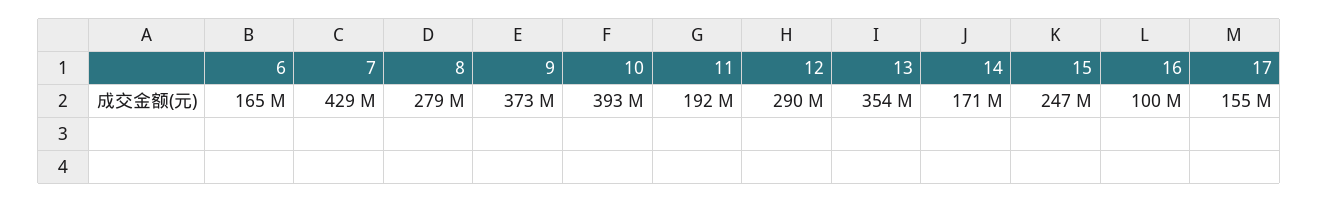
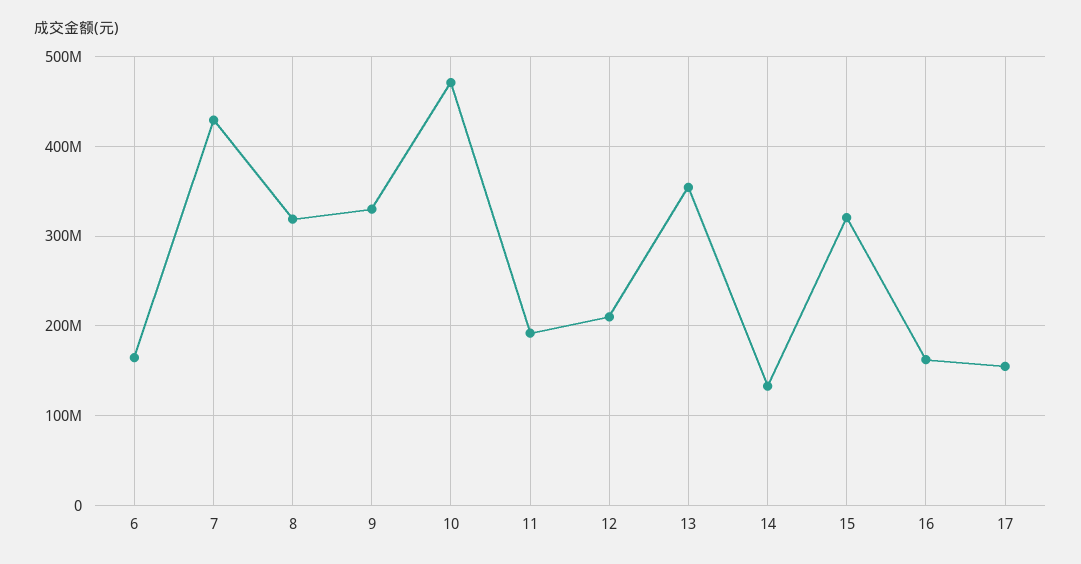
  {
    "6": 165000000,
    "7": 429000000,
-   "8": 279000000,
+   "8": 320000000,
-   "9": 373000000,
+   "9": 330000000,
-   "10": 393000000,
+   "10": 470000000,
    "11": 192000000,
-   "12": 290000000,
+   "12": 210000000,
    "13": 354000000,
-   "14": 171000000,
+   "14": 130000000,
-   "15": 247000000,
+   "15": 320000000,
-   "16": 100000000,
+   "16": 160000000,
    "17": 155000000
  }

